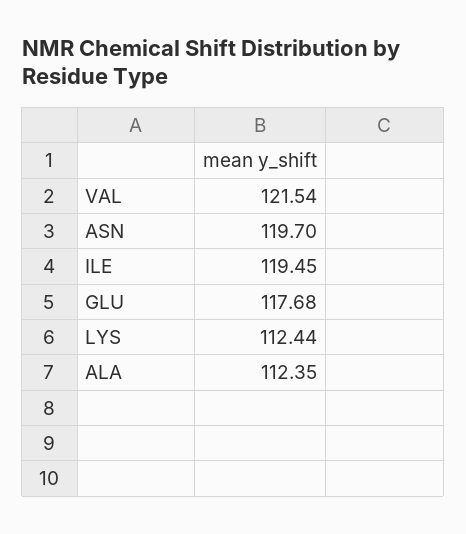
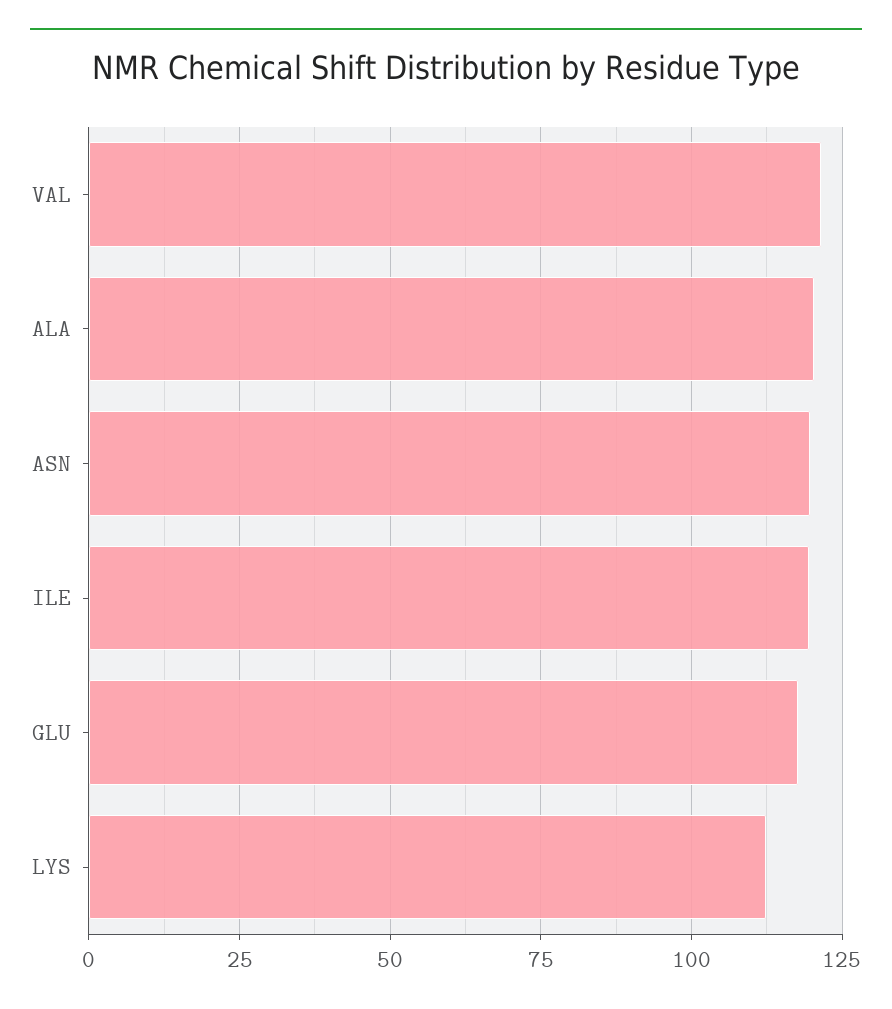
  {
    "VAL": 121.54,
    "ASN": 119.7,
    "ILE": 119.45,
    "GLU": 117.68,
    "LYS": 112.44,
-   "ALA": 112.35
+   "ALA": 120
  }

